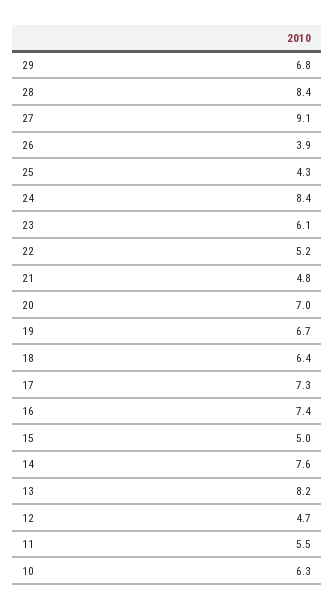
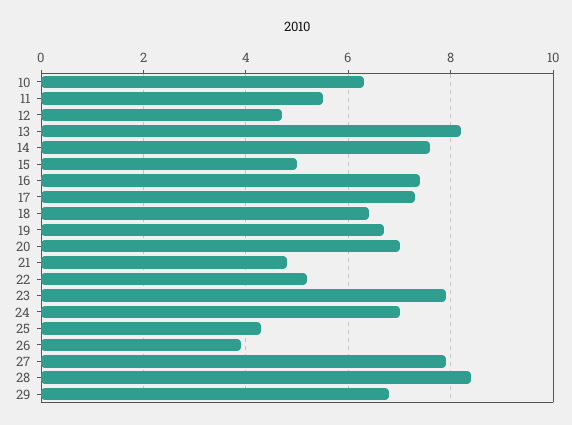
  {
    "29": 6.8,
    "28": 8.4,
-   "27": 9.1,
+   "27": 8,
    "26": 3.9,
    "25": 4.3,
-   "24": 8.4,
+   "24": 7,
-   "23": 6.1,
+   "23": 8,
    "22": 5.2,
    "21": 4.8,
    "20": 7,
    "19": 6.7,
    "18": 6.4,
    "17": 7.3,
    "16": 7.4,
    "15": 5,
    "14": 7.6,
    "13": 8.2,
    "12": 4.7,
    "11": 5.5,
    "10": 6.3
  }

